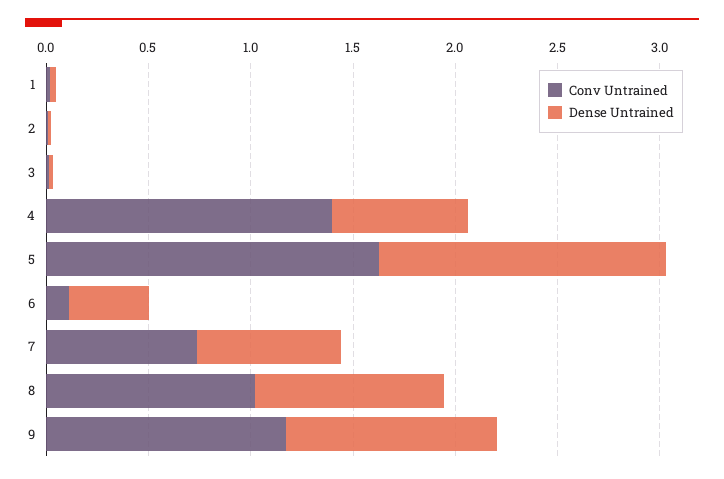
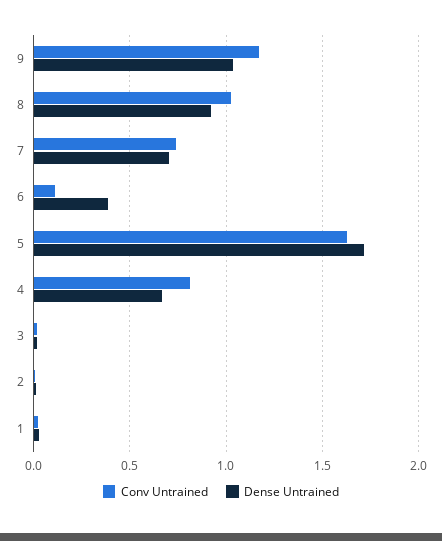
  {
    "Conv Untrained": {
      "1": 0,
      "2": 0,
      "3": 0,
-     "4": 1.4,
+     "4": 0.8,
      "5": 1.65,
      "6": 0.1,
      "7": 0.75,
      "8": 1,
      "9": 1.15
    },
    "Dense Untrained": {
      "1": 0.05,
      "2": 0,
      "3": 0,
      "4": 0.65,
-     "5": 1.4,
+     "5": 1.7,
      "6": 0.4,
      "7": 0.7,
      "8": 0.9,
      "9": 1.05
    }
  }

